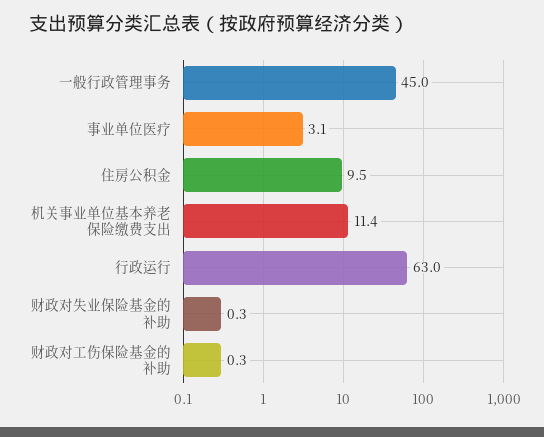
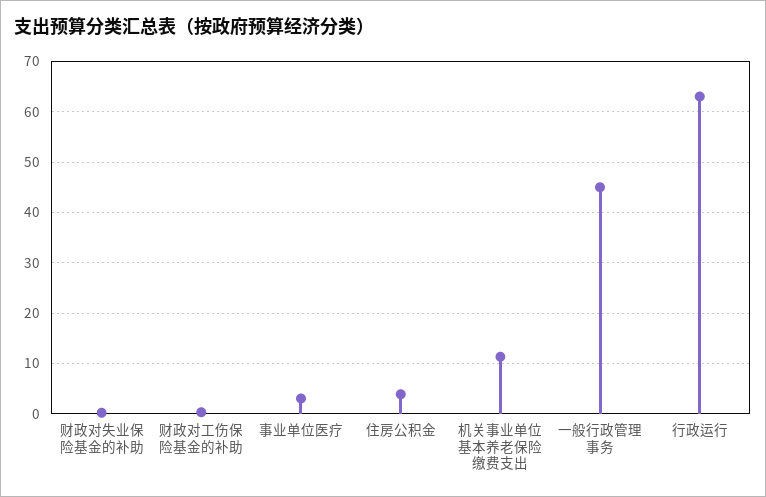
  {
    "一般行政管理事务": 45,
    "事业单位医疗": 3.1,
-   "住房公积金": 9.5,
+   "住房公积金": 4,
    "机关事业单位基本养老保险缴费支出": 11.4,
    "行政运行": 63,
    "财政对失业保险基金的补助": 0.3,
    "财政对工伤保险基金的补助": 0.3
  }

